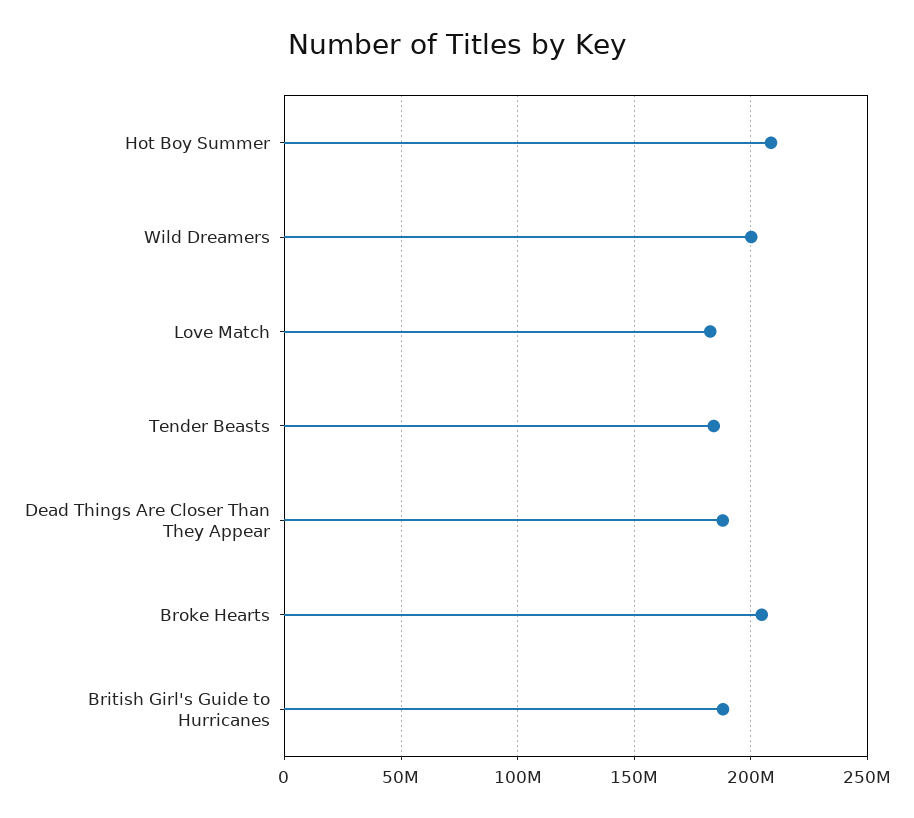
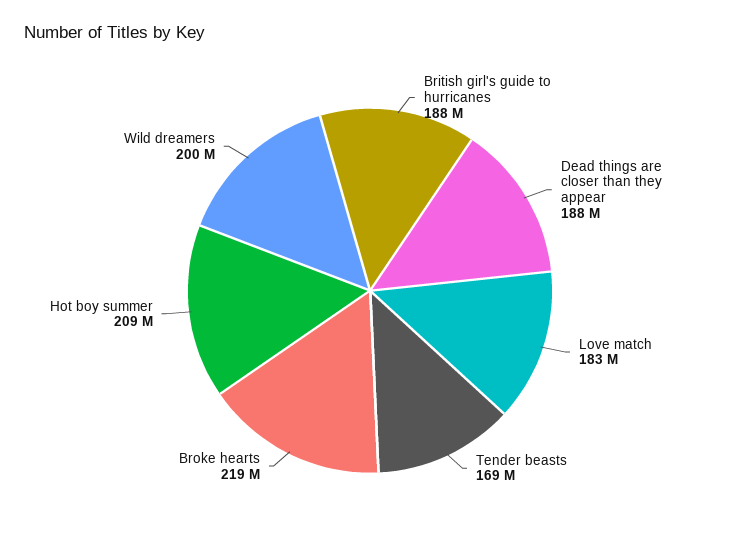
  {
    "Hot Boy Summer": 209000000,
    "Wild Dreamers": 200000000,
    "Love Match": 183000000,
-   "Tender Beasts": 185000000,
+   "Tender Beasts": 169000000,
    "Dead Things Are Closer Than They Appear": 188000000,
-   "Broke Hearts": 205000000,
+   "Broke Hearts": 219000000,
    "British Girl's Guide to Hurricanes": 188000000
  }

